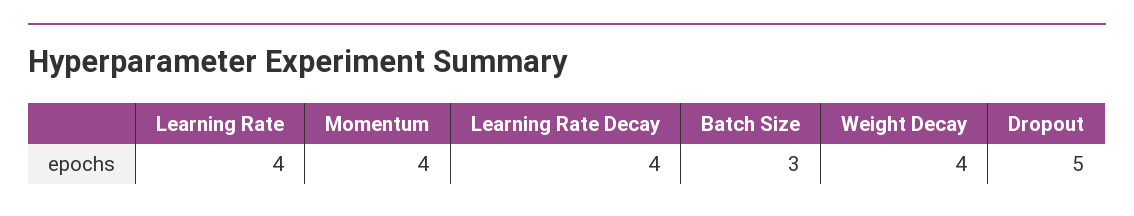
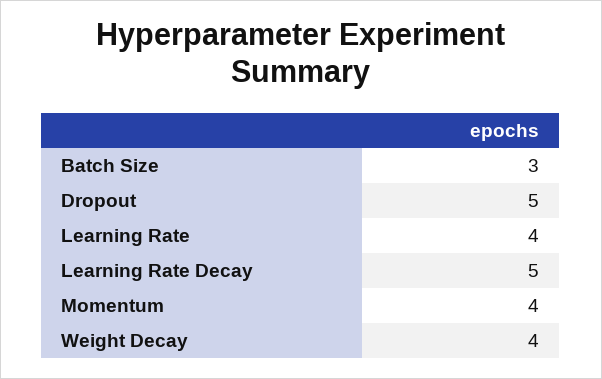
  {
    "Learning Rate": 4,
    "Momentum": 4,
-   "Learning Rate Decay": 4,
+   "Learning Rate Decay": 5,
    "Batch Size": 3,
    "Weight Decay": 4,
    "Dropout": 5
  }

